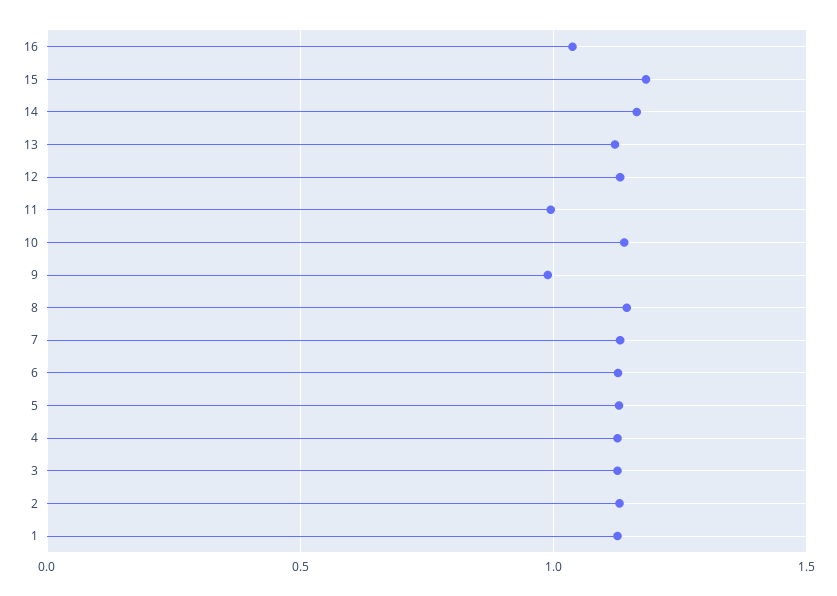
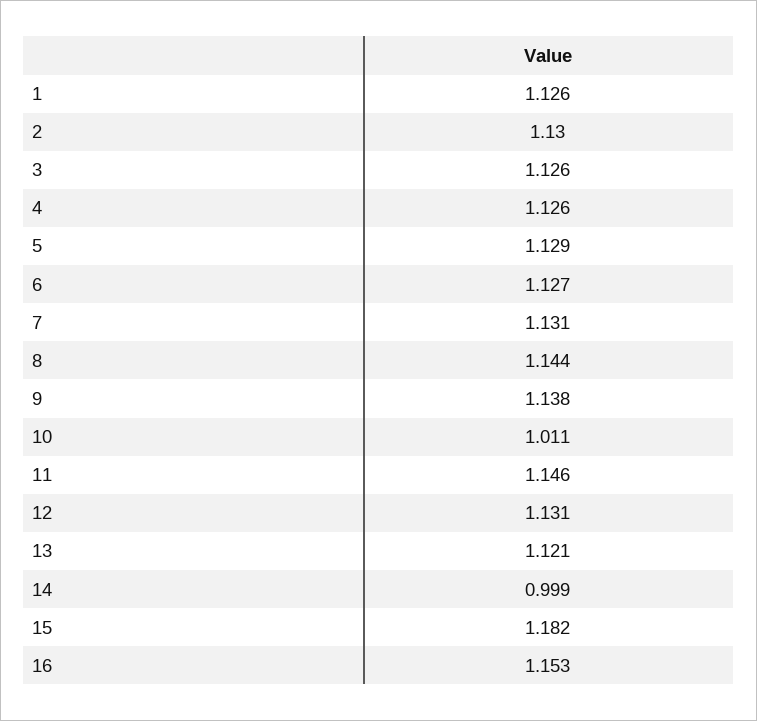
  {
-   "16": 1.05,
+   "16": 1.153,
    "15": 1.182,
-   "14": 1.15,
+   "14": 0.999,
    "13": 1.121,
    "12": 1.131,
-   "11": 1,
+   "11": 1.146,
-   "10": 1.15,
+   "10": 1.011,
-   "9": 1,
+   "9": 1.138,
    "8": 1.144,
    "7": 1.131,
    "6": 1.127,
    "5": 1.129,
    "4": 1.126,
    "3": 1.126,
    "2": 1.13,
    "1": 1.126
  }

